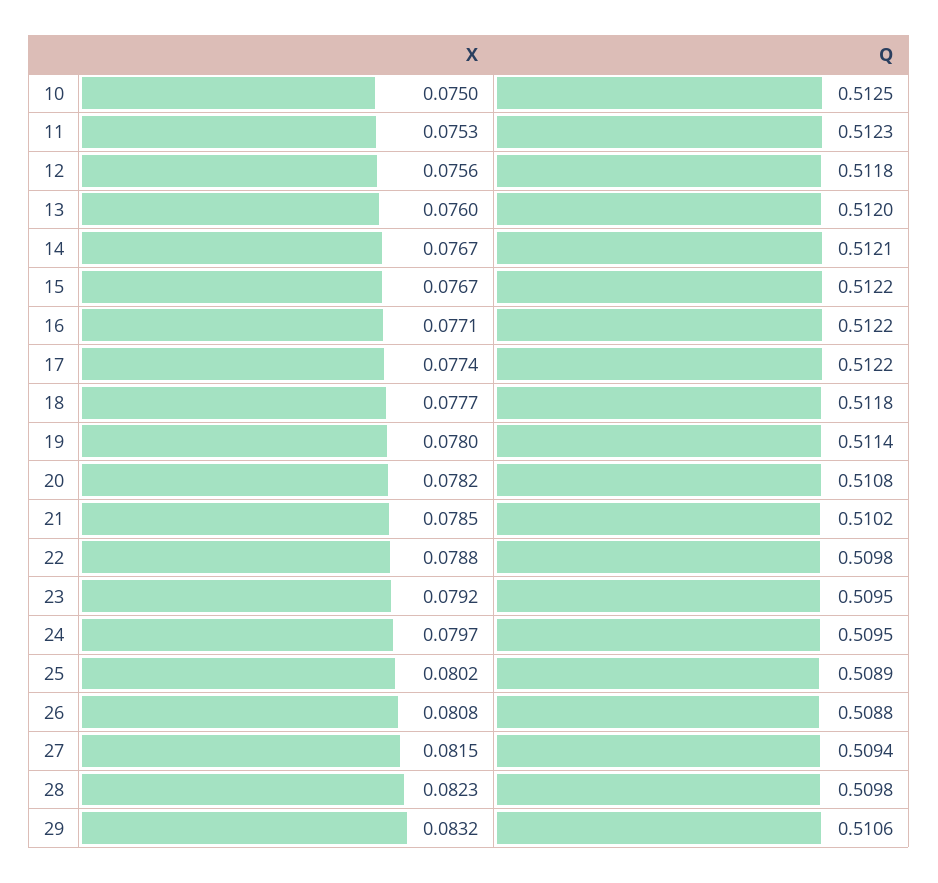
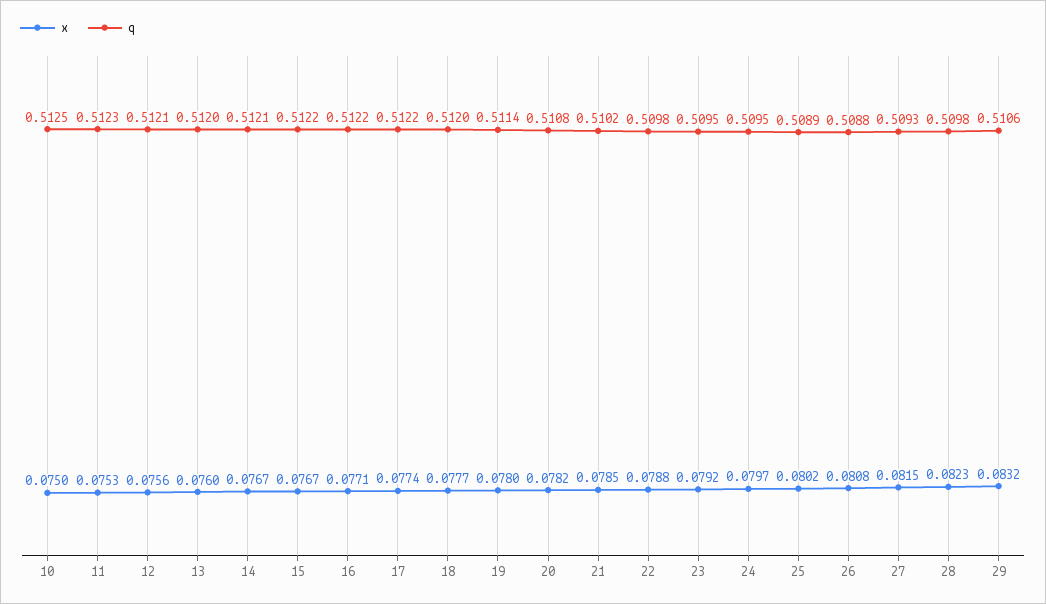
  {
    "X": {
      "10": 0.075,
      "11": 0.0753,
      "12": 0.0756,
      "13": 0.076,
      "14": 0.0767,
      "15": 0.0767,
      "16": 0.0771,
      "17": 0.0774,
      "18": 0.0777,
      "19": 0.078,
      "20": 0.0782,
      "21": 0.0785,
      "22": 0.0788,
      "23": 0.0792,
      "24": 0.0797,
      "25": 0.0802,
      "26": 0.0808,
      "27": 0.0815,
      "28": 0.0823,
      "29": 0.0832
    },
    "Q": {
      "10": 0.5125,
      "11": 0.5123,
-     "12": 0.5118,
+     "12": 0.5121,
      "13": 0.512,
      "14": 0.5121,
      "15": 0.5122,
      "16": 0.5122,
      "17": 0.5122,
-     "18": 0.5118,
+     "18": 0.512,
      "19": 0.5114,
      "20": 0.5108,
      "21": 0.5102,
      "22": 0.5098,
      "23": 0.5095,
      "24": 0.5095,
      "25": 0.5089,
      "26": 0.5088,
-     "27": 0.5094,
+     "27": 0.5093,
      "28": 0.5098,
      "29": 0.5106
    }
  }

